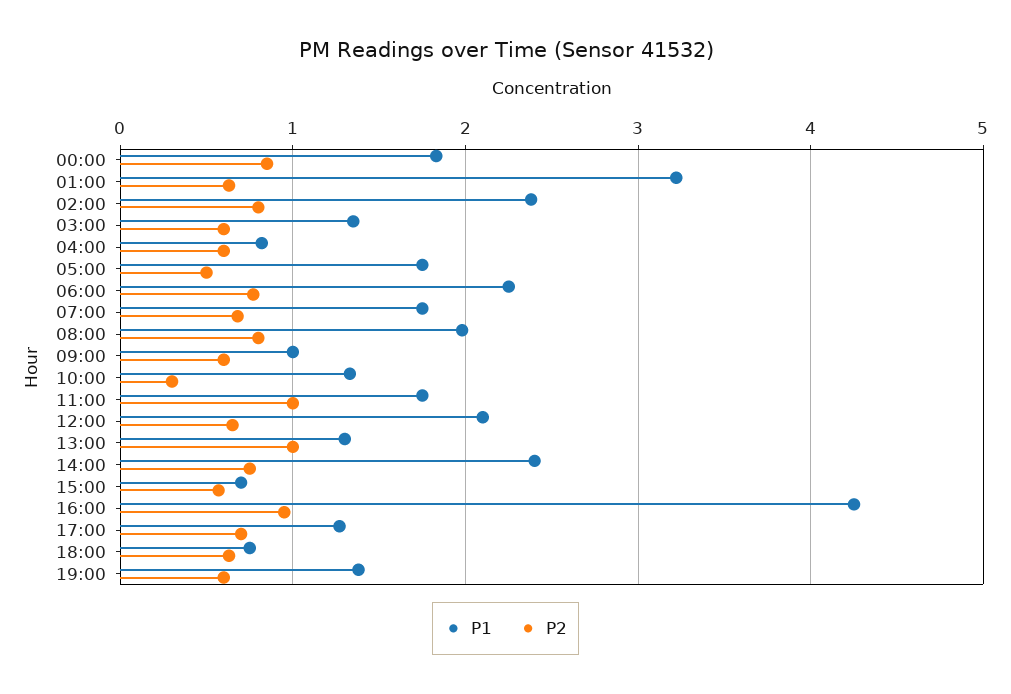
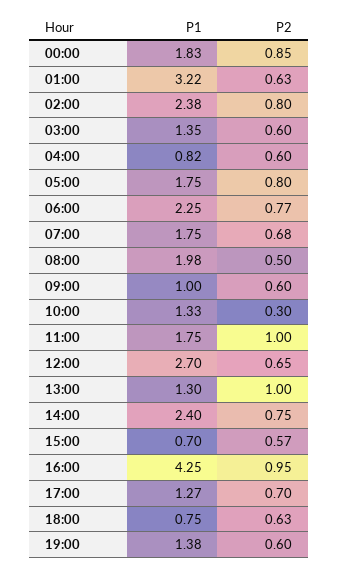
  {
    "P1": {
      "00:00": 1.83,
      "01:00": 3.22,
      "02:00": 2.38,
      "03:00": 1.35,
      "04:00": 0.82,
      "05:00": 1.75,
      "06:00": 2.25,
      "07:00": 1.75,
      "08:00": 1.98,
      "09:00": 1,
      "10:00": 1.33,
      "11:00": 1.75,
-     "12:00": 2.1,
+     "12:00": 2.7,
      "13:00": 1.3,
      "14:00": 2.4,
      "15:00": 0.7,
      "16:00": 4.25,
      "17:00": 1.27,
      "18:00": 0.75,
      "19:00": 1.38
    },
    "P2": {
      "00:00": 0.85,
      "01:00": 0.63,
      "02:00": 0.8,
      "03:00": 0.6,
      "04:00": 0.6,
-     "05:00": 0.5,
+     "05:00": 0.8,
      "06:00": 0.77,
      "07:00": 0.68,
-     "08:00": 0.8,
+     "08:00": 0.5,
      "09:00": 0.6,
      "10:00": 0.3,
      "11:00": 1,
      "12:00": 0.65,
      "13:00": 1,
      "14:00": 0.75,
      "15:00": 0.57,
      "16:00": 0.95,
      "17:00": 0.7,
      "18:00": 0.63,
      "19:00": 0.6
    }
  }

